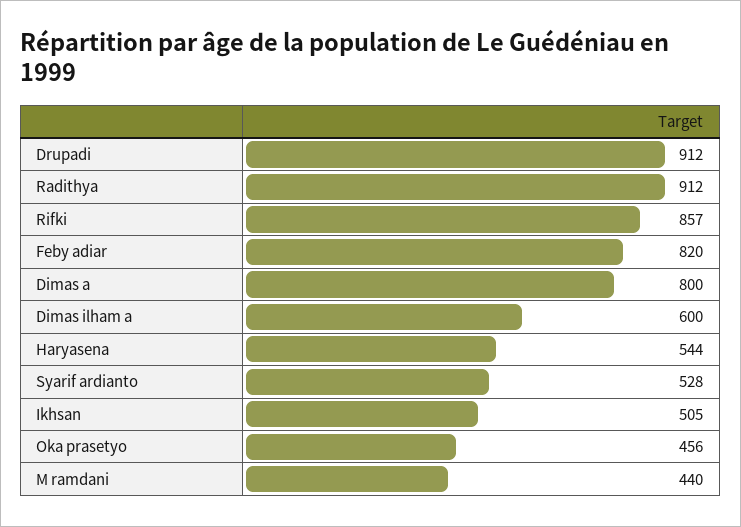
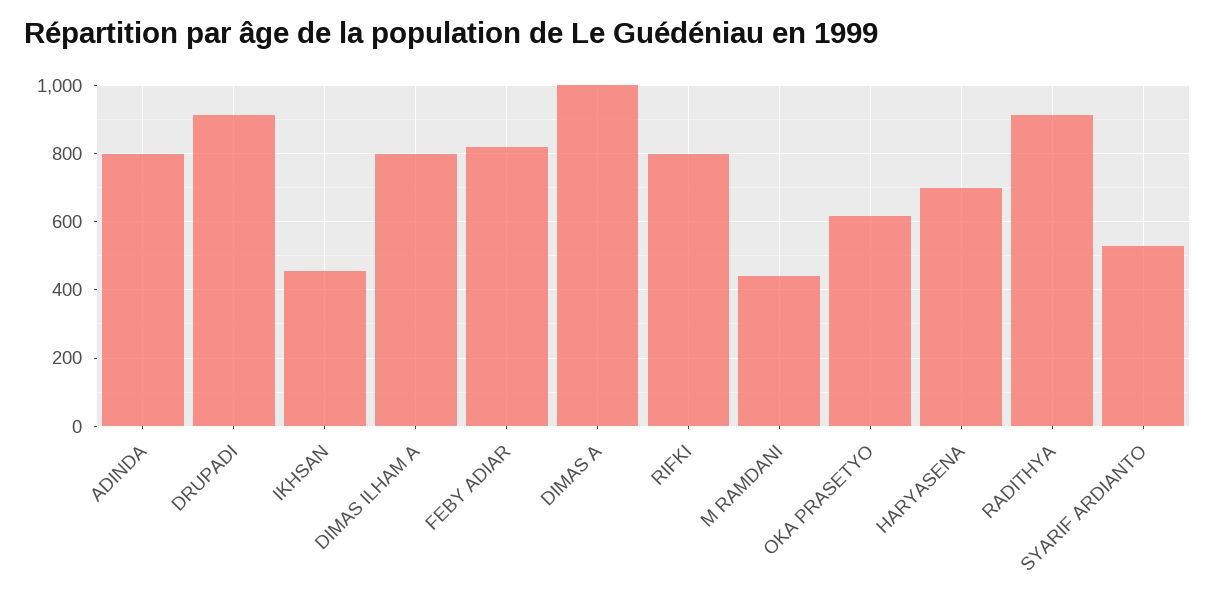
  {
    "Drupadi": 912,
    "Radithya": 912,
-   "Rifki": 857,
+   "Rifki": 800,
    "Feby adiar": 820,
-   "Dimas a": 800,
+   "Dimas a": 1000,
-   "Dimas ilham a": 600,
+   "Dimas ilham a": 800,
-   "Haryasena": 544,
+   "Haryasena": 700,
    "Syarif ardianto": 528,
-   "Ikhsan": 505,
+   "Ikhsan": 460,
-   "Oka prasetyo": 456,
+   "Oka prasetyo": 620,
-   "M ramdani": 440
+   "M ramdani": 440,
+   "ADINDA": 800
  }

